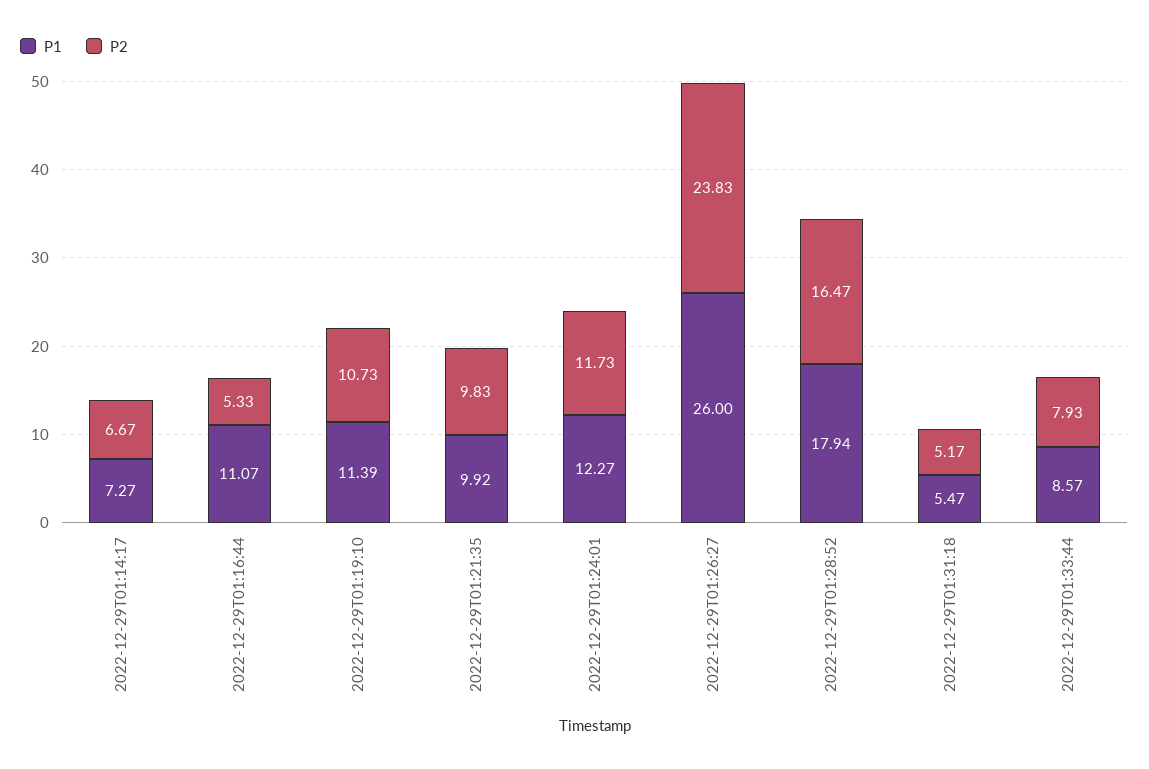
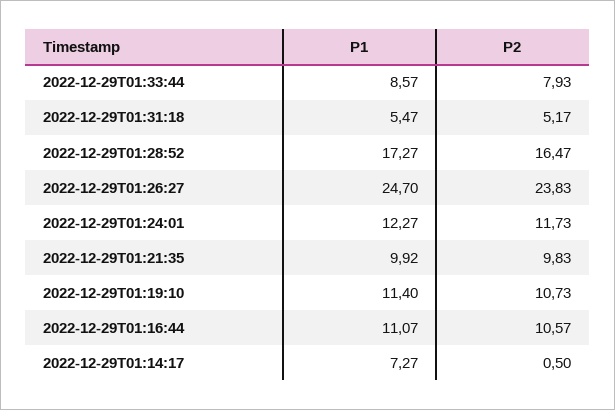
  {
    "P1": {
      "2022-12-29T01:14:17": 7.27,
      "2022-12-29T01:16:44": 11.07,
-     "2022-12-29T01:19:10": 11.39,
+     "2022-12-29T01:19:10": 11.4,
      "2022-12-29T01:21:35": 9.92,
      "2022-12-29T01:24:01": 12.27,
-     "2022-12-29T01:26:27": 26,
+     "2022-12-29T01:26:27": 24.7,
-     "2022-12-29T01:28:52": 17.94,
+     "2022-12-29T01:28:52": 17.27,
      "2022-12-29T01:31:18": 5.47,
      "2022-12-29T01:33:44": 8.57
    },
    "P2": {
-     "2022-12-29T01:14:17": 6.67,
+     "2022-12-29T01:14:17": 0.5,
-     "2022-12-29T01:16:44": 5.33,
+     "2022-12-29T01:16:44": 10.57,
      "2022-12-29T01:19:10": 10.73,
      "2022-12-29T01:21:35": 9.83,
      "2022-12-29T01:24:01": 11.73,
      "2022-12-29T01:26:27": 23.83,
      "2022-12-29T01:28:52": 16.47,
      "2022-12-29T01:31:18": 5.17,
      "2022-12-29T01:33:44": 7.93
    }
  }

